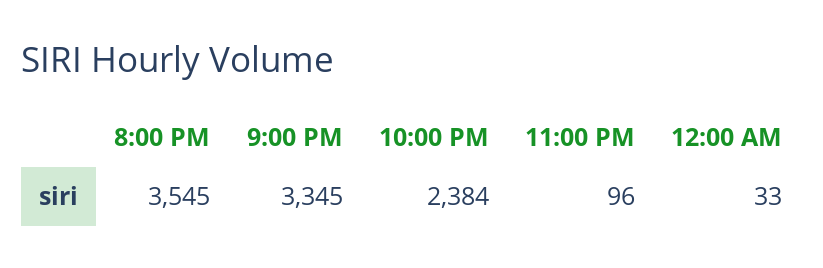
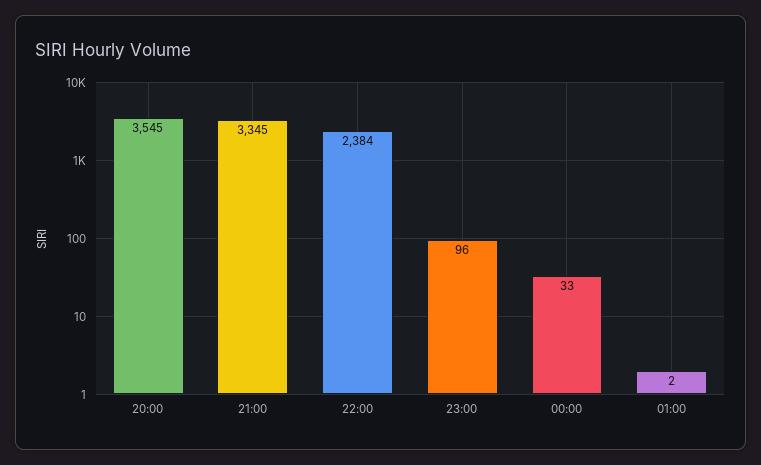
  {
    "8:00 PM": 3545,
    "9:00 PM": 3345,
    "10:00 PM": 2384,
    "11:00 PM": 96,
-   "12:00 AM": 33
+   "12:00 AM": 33,
+   "01:00": 2
  }

